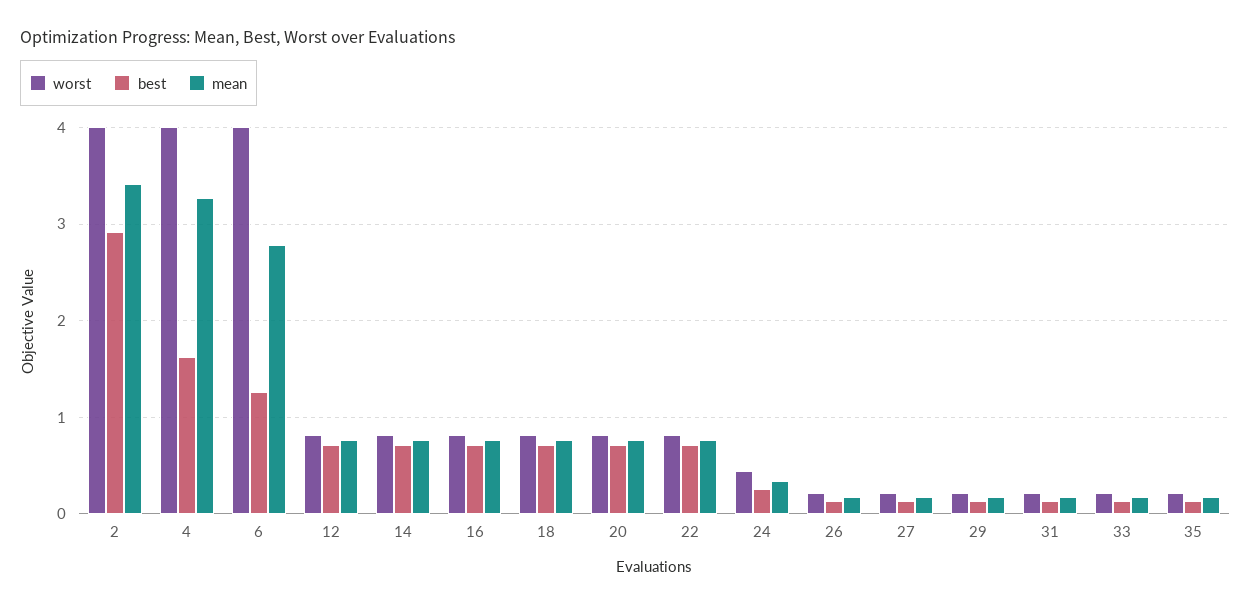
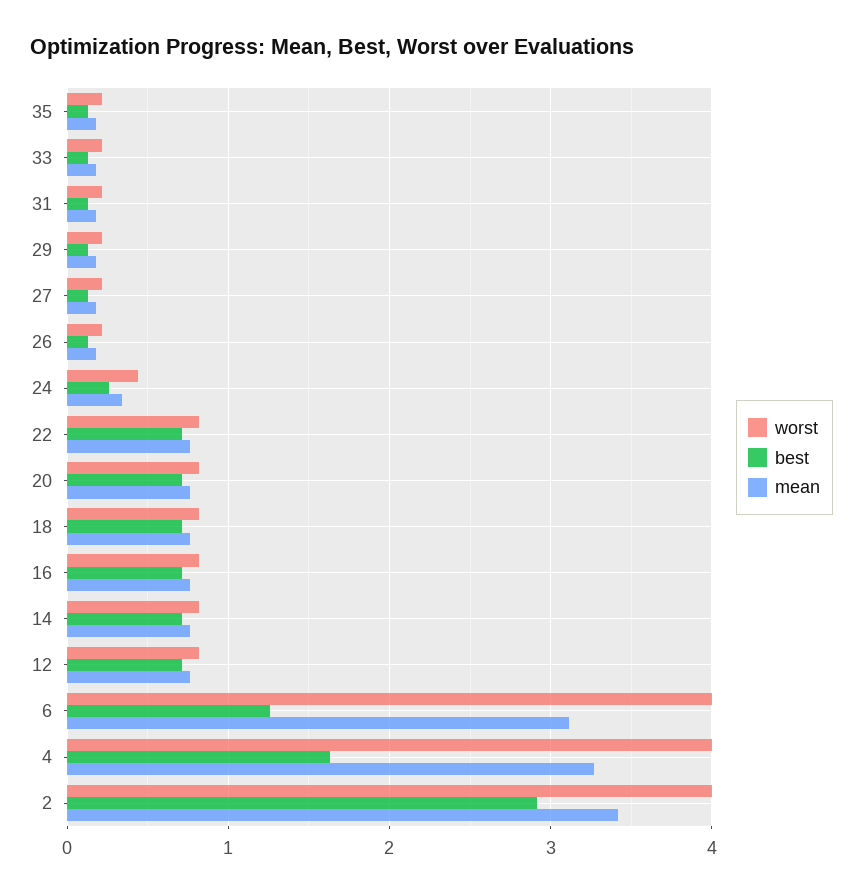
  {
    "worst": {
      "2": 4,
      "4": 4,
      "6": 4,
      "12": 0.8,
      "14": 0.8,
      "16": 0.8,
      "18": 0.8,
      "20": 0.8,
      "22": 0.8,
      "24": 0.4,
      "26": 0.2,
      "27": 0.2,
      "29": 0.2,
      "31": 0.2,
      "33": 0.2,
      "35": 0.2
    },
    "best": {
      "2": 2.9,
      "4": 1.6,
      "6": 1.3,
      "12": 0.7,
      "14": 0.7,
      "16": 0.7,
      "18": 0.7,
      "20": 0.7,
      "22": 0.7,
      "24": 0.3,
      "26": 0.1,
      "27": 0.1,
      "29": 0.1,
      "31": 0.1,
      "33": 0.1,
      "35": 0.1
    },
    "mean": {
      "2": 3.4,
      "4": 3.3,
-     "6": 2.8,
+     "6": 3.1,
      "12": 0.8,
      "14": 0.8,
      "16": 0.8,
      "18": 0.8,
      "20": 0.8,
      "22": 0.8,
      "24": 0.3,
      "26": 0.2,
      "27": 0.2,
      "29": 0.2,
      "31": 0.2,
      "33": 0.2,
      "35": 0.2
    }
  }

